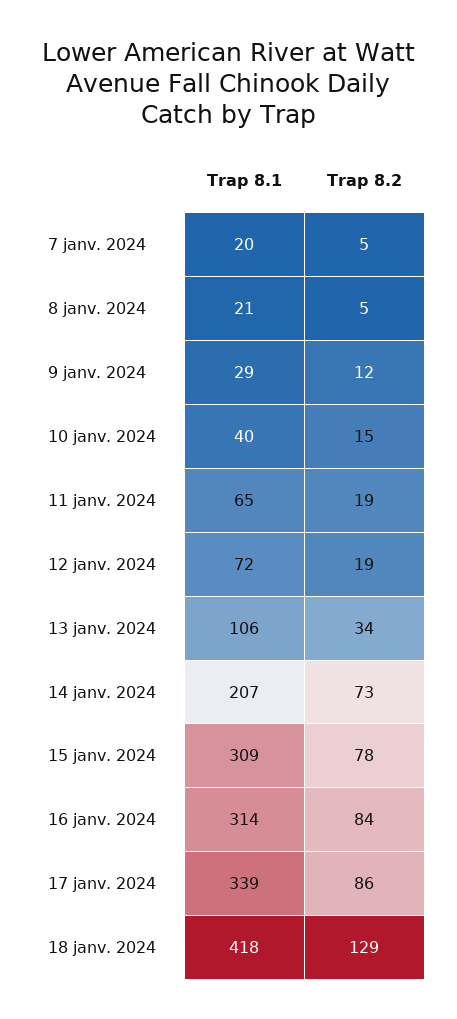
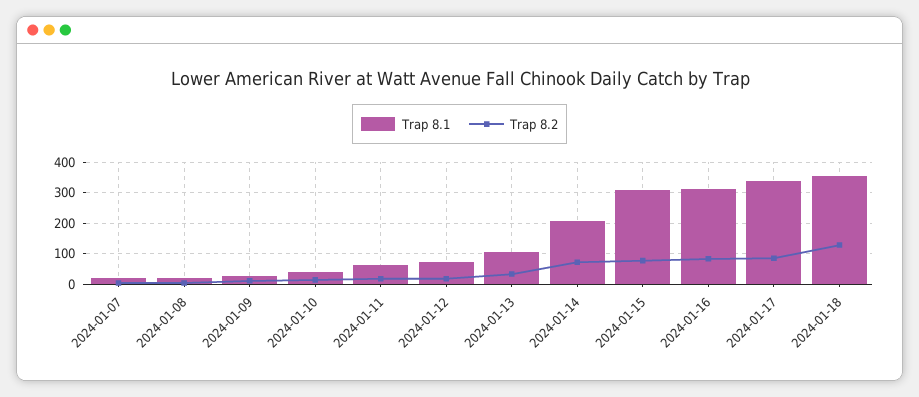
  {
    "Trap 8.1": {
      "7 janv. 2024": 20,
      "8 janv. 2024": 21,
      "9 janv. 2024": 29,
      "10 janv. 2024": 40,
      "11 janv. 2024": 65,
      "12 janv. 2024": 72,
      "13 janv. 2024": 106,
      "14 janv. 2024": 207,
      "15 janv. 2024": 309,
      "16 janv. 2024": 314,
      "17 janv. 2024": 339,
-     "18 janv. 2024": 418
+     "18 janv. 2024": 360
    },
    "Trap 8.2": {
      "7 janv. 2024": 5,
      "8 janv. 2024": 5,
      "9 janv. 2024": 12,
      "10 janv. 2024": 15,
      "11 janv. 2024": 19,
      "12 janv. 2024": 19,
      "13 janv. 2024": 34,
      "14 janv. 2024": 73,
      "15 janv. 2024": 78,
      "16 janv. 2024": 84,
      "17 janv. 2024": 86,
      "18 janv. 2024": 129
    }
  }

